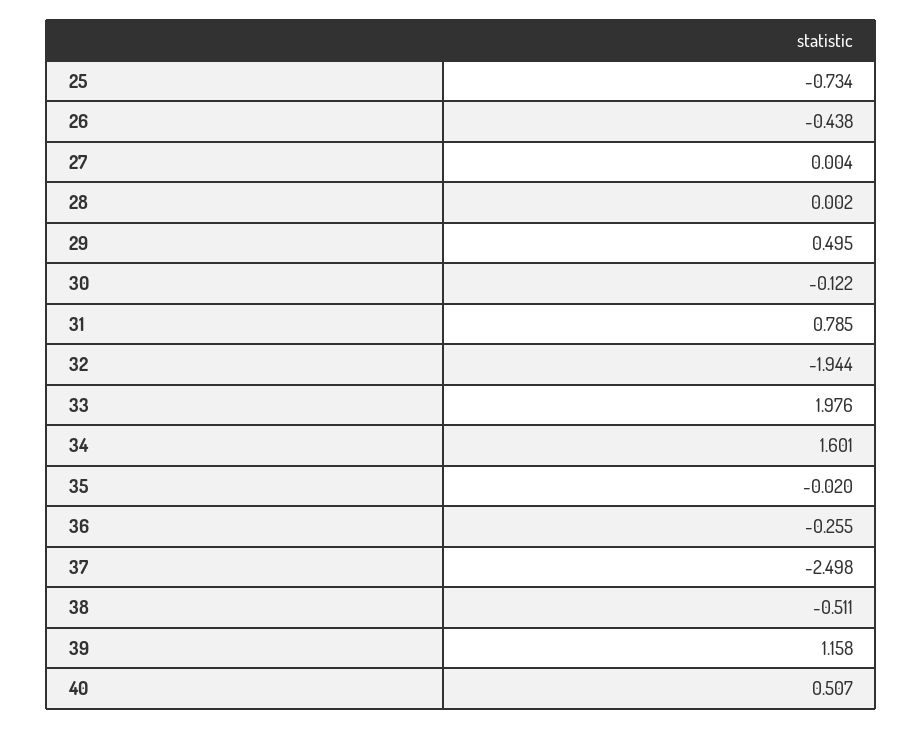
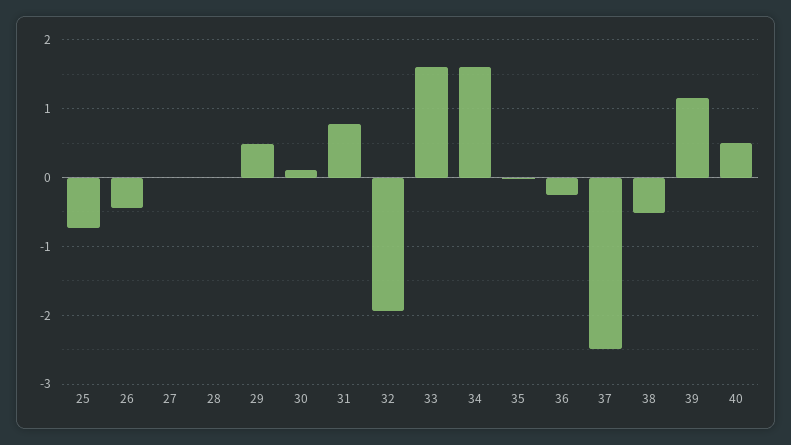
  {
    "25": -0.734,
    "26": -0.438,
    "27": 0.004,
    "28": 0.002,
    "29": 0.495,
-   "30": -0.122,
+   "30": 0.1,
    "31": 0.785,
    "32": -1.944,
-   "33": 1.976,
+   "33": 1.6,
    "34": 1.601,
    "35": -0.02,
    "36": -0.255,
    "37": -2.498,
    "38": -0.511,
    "39": 1.158,
    "40": 0.507
  }

